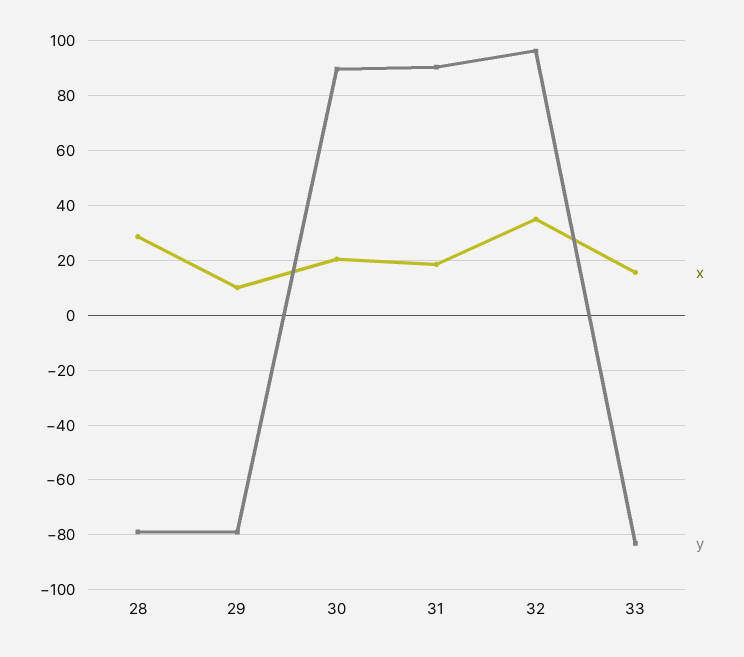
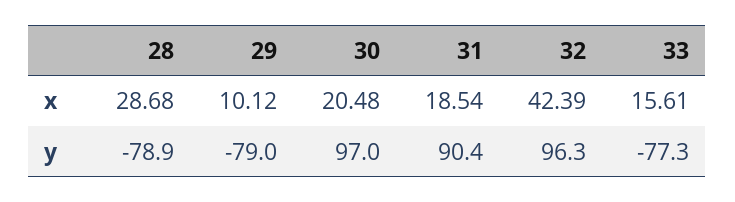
  {
    "x": {
      "28": 28.68,
      "29": 10.12,
      "30": 20.48,
      "31": 18.54,
-     "32": 35,
+     "32": 42.39,
      "33": 15.61
    },
    "y": {
      "28": -78.9,
      "29": -79,
-     "30": 90,
+     "30": 97,
      "31": 90.4,
      "32": 96.3,
-     "33": -82.5
+     "33": -77.3
    }
  }

